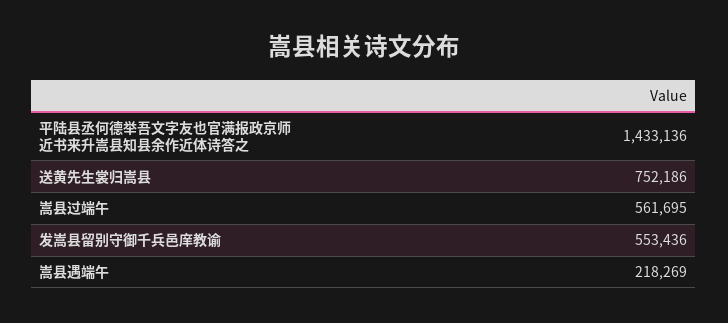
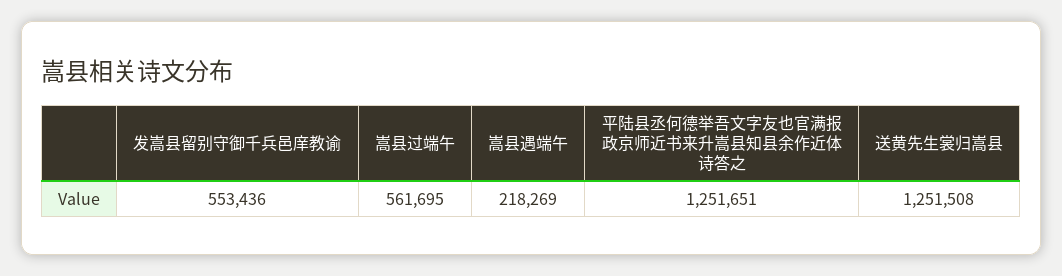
  {
-   "平陆县丞何德举吾文字友也官满报政京师近书来升嵩县知县余作近体诗答之": 1433136,
+   "平陆县丞何德举吾文字友也官满报政京师近书来升嵩县知县余作近体诗答之": 1251651,
-   "送黄先生裳归嵩县": 752186,
+   "送黄先生裳归嵩县": 1251508,
    "嵩县过端午": 561695,
    "发嵩县留别守御千兵邑庠教谕": 553436,
    "嵩县遇端午": 218269
  }

